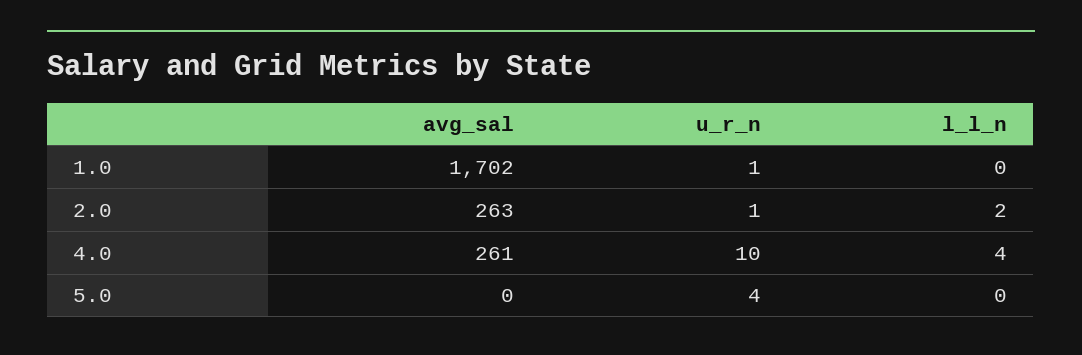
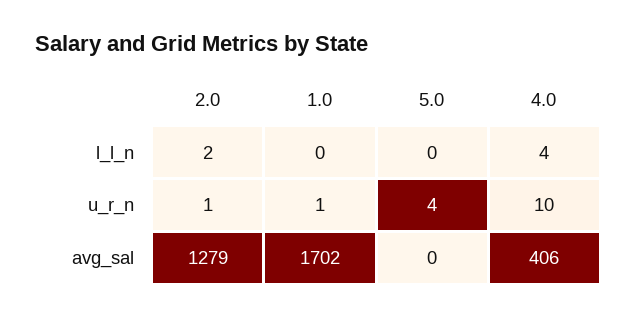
  {
    "avg_sal": {
      "1.0": 1702,
-     "2.0": 263,
+     "2.0": 1279,
-     "4.0": 261,
+     "4.0": 406,
      "5.0": 0
    },
    "u_r_n": {
      "1.0": 1,
      "2.0": 1,
      "4.0": 10,
      "5.0": 4
    },
    "l_l_n": {
      "1.0": 0,
      "2.0": 2,
      "4.0": 4,
      "5.0": 0
    }
  }

